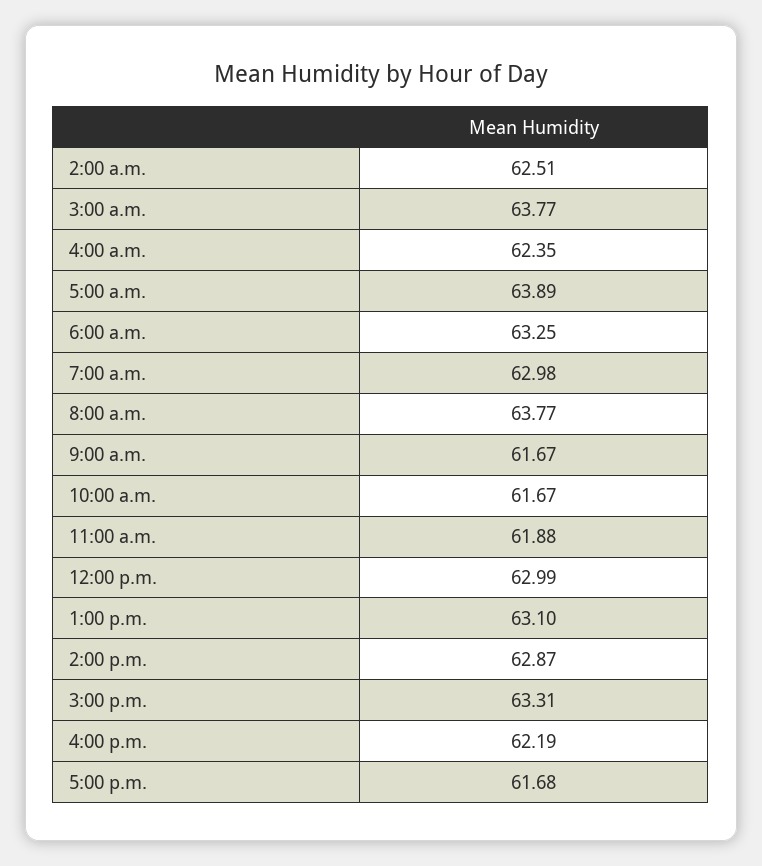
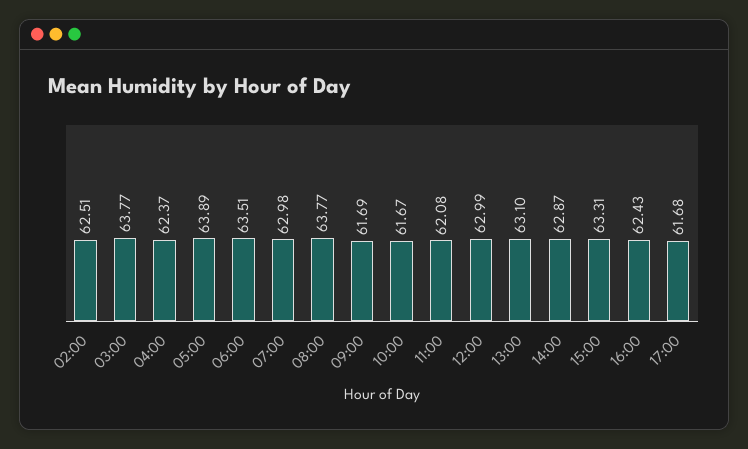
  {
    "2:00 a.m.": 62.51,
    "3:00 a.m.": 63.77,
-   "4:00 a.m.": 62.35,
+   "4:00 a.m.": 62.37,
    "5:00 a.m.": 63.89,
-   "6:00 a.m.": 63.25,
+   "6:00 a.m.": 63.51,
    "7:00 a.m.": 62.98,
    "8:00 a.m.": 63.77,
-   "9:00 a.m.": 61.67,
+   "9:00 a.m.": 61.69,
    "10:00 a.m.": 61.67,
-   "11:00 a.m.": 61.88,
+   "11:00 a.m.": 62.08,
    "12:00 p.m.": 62.99,
    "1:00 p.m.": 63.1,
    "2:00 p.m.": 62.87,
    "3:00 p.m.": 63.31,
-   "4:00 p.m.": 62.19,
+   "4:00 p.m.": 62.43,
    "5:00 p.m.": 61.68
  }

